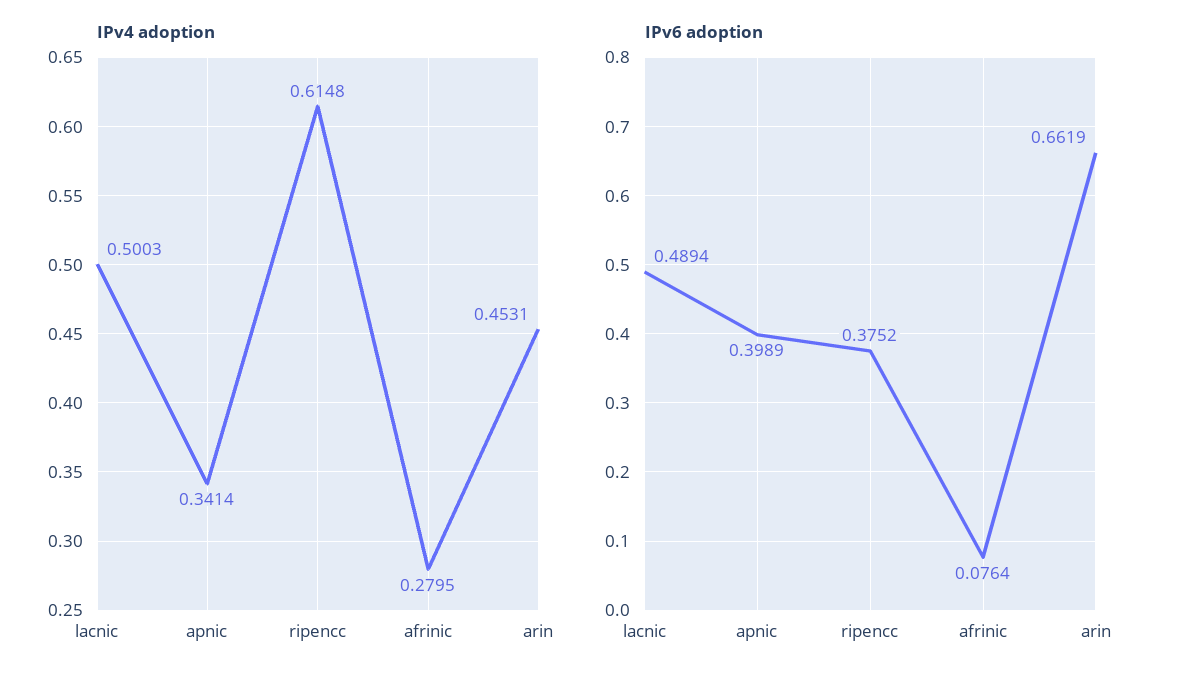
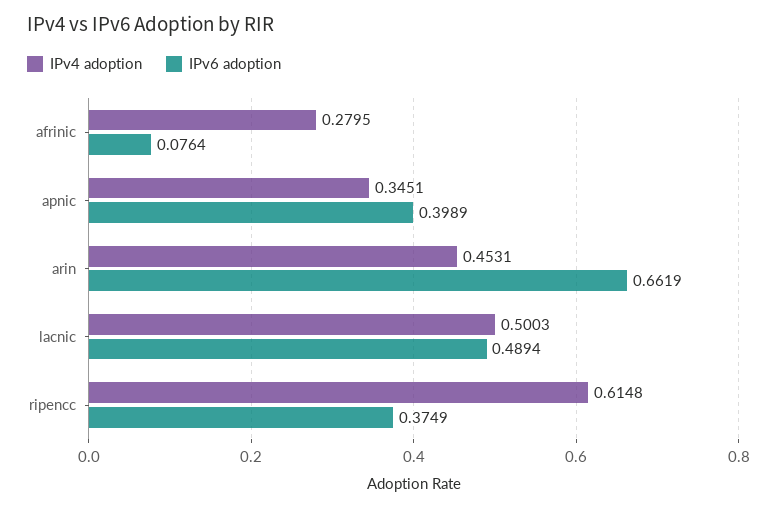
  {
    "IPv4 adoption": {
      "lacnic": 0.5003,
-     "apnic": 0.3414,
+     "apnic": 0.3451,
      "ripencc": 0.6148,
      "afrinic": 0.2795,
      "arin": 0.4531
    },
    "IPv6 adoption": {
      "lacnic": 0.4894,
      "apnic": 0.3989,
-     "ripencc": 0.3752,
+     "ripencc": 0.3749,
      "afrinic": 0.0764,
      "arin": 0.6619
    }
  }

